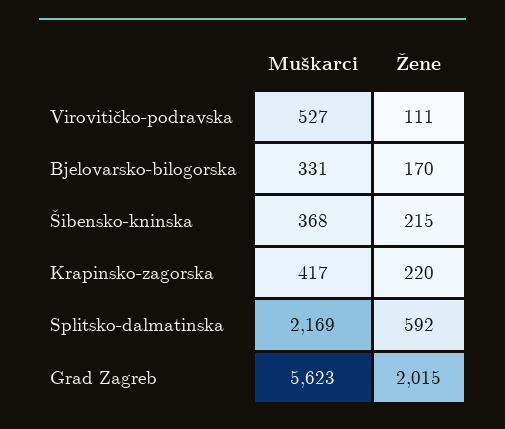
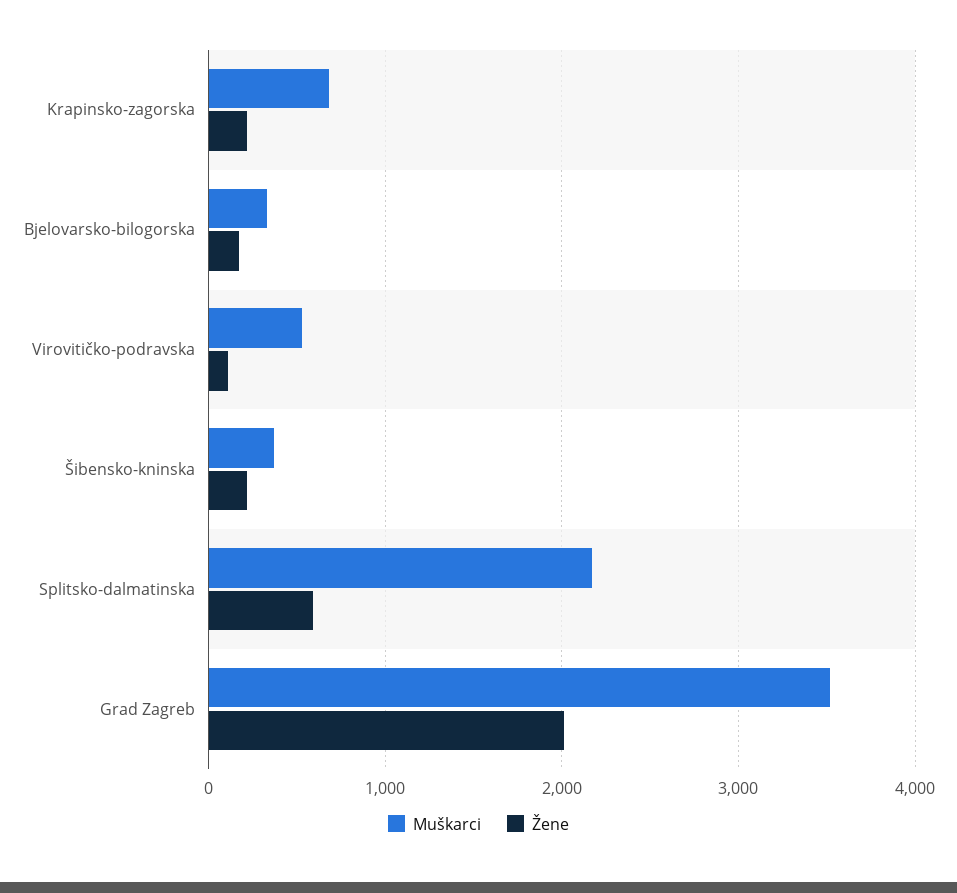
  {
    "Muškarci": {
      "Virovitičko-podravska": 527,
      "Bjelovarsko-bilogorska": 331,
      "Šibensko-kninska": 368,
-     "Krapinsko-zagorska": 417,
+     "Krapinsko-zagorska": 700,
      "Splitsko-dalmatinska": 2169,
-     "Grad Zagreb": 5623
+     "Grad Zagreb": 3500
    },
    "Žene": {
      "Virovitičko-podravska": 111,
      "Bjelovarsko-bilogorska": 170,
      "Šibensko-kninska": 215,
      "Krapinsko-zagorska": 220,
      "Splitsko-dalmatinska": 592,
      "Grad Zagreb": 2015
    }
  }

